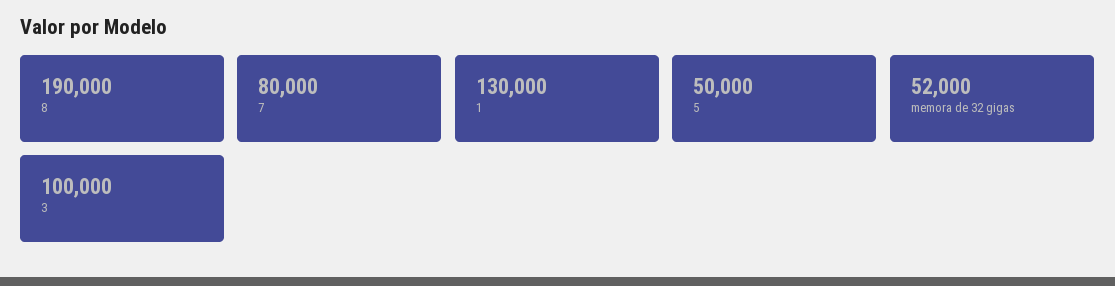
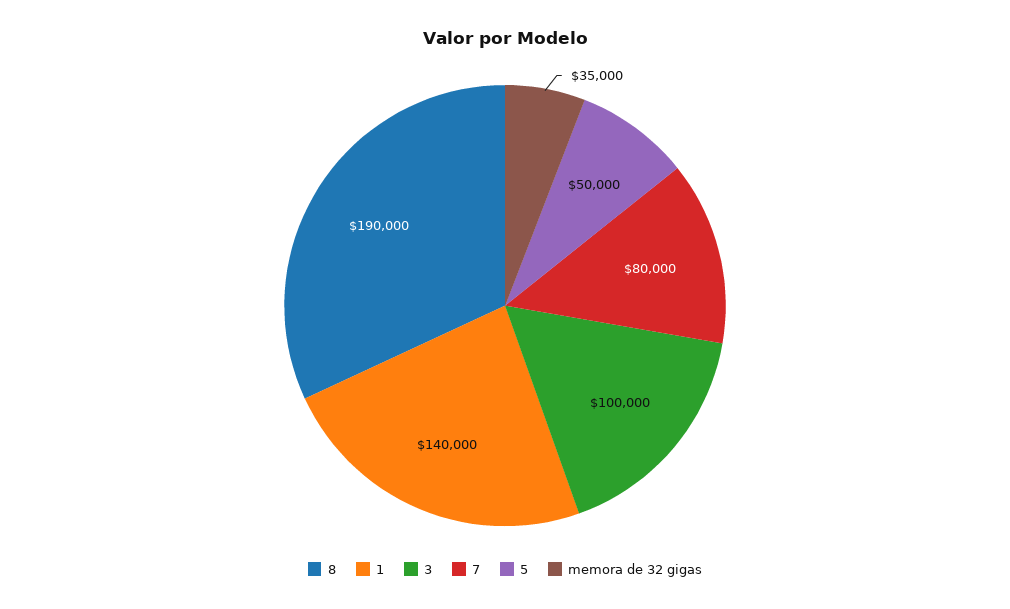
  {
    "8": 190000,
    "7": 80000,
-   "1": 130000,
+   "1": 140000,
    "5": 50000,
-   "memora de 32 gigas": 52000,
+   "memora de 32 gigas": 35000,
    "3": 100000
  }

